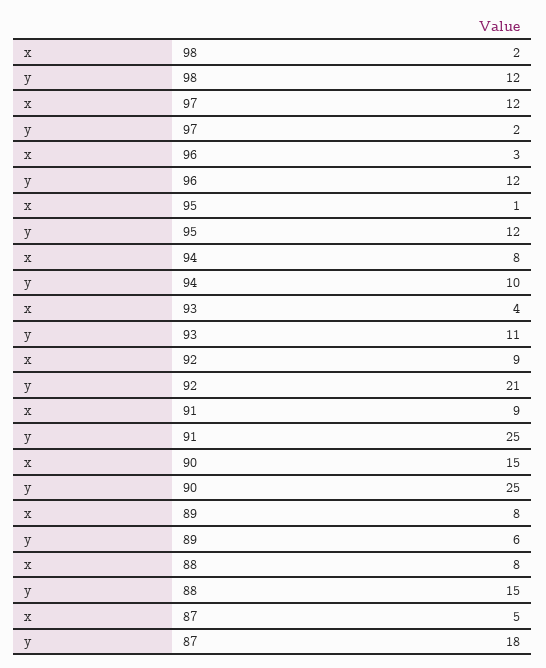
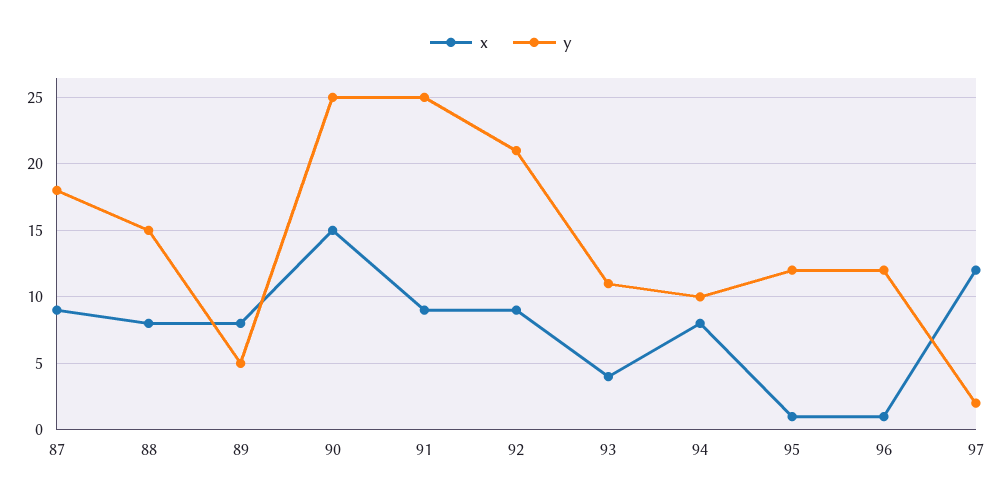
  {
    "x": {
-     "98": 2,
      "97": 12,
-     "96": 3,
+     "96": 1,
      "95": 1,
      "94": 8,
      "93": 4,
      "92": 9,
      "91": 9,
      "90": 15,
      "89": 8,
      "88": 8,
-     "87": 5
+     "87": 9
    },
    "y": {
-     "98": 12,
      "97": 2,
      "96": 12,
      "95": 12,
      "94": 10,
      "93": 11,
      "92": 21,
      "91": 25,
      "90": 25,
-     "89": 6,
+     "89": 5,
      "88": 15,
      "87": 18
    }
  }

